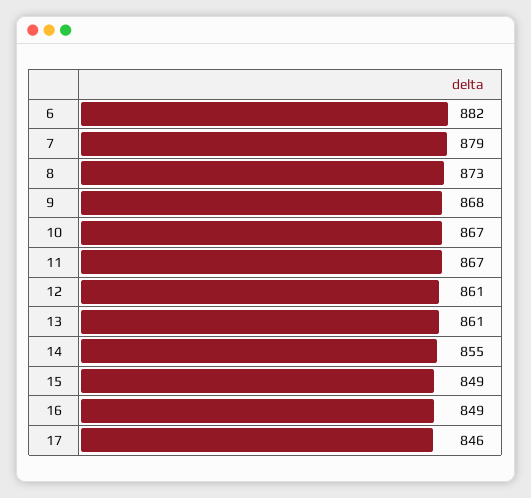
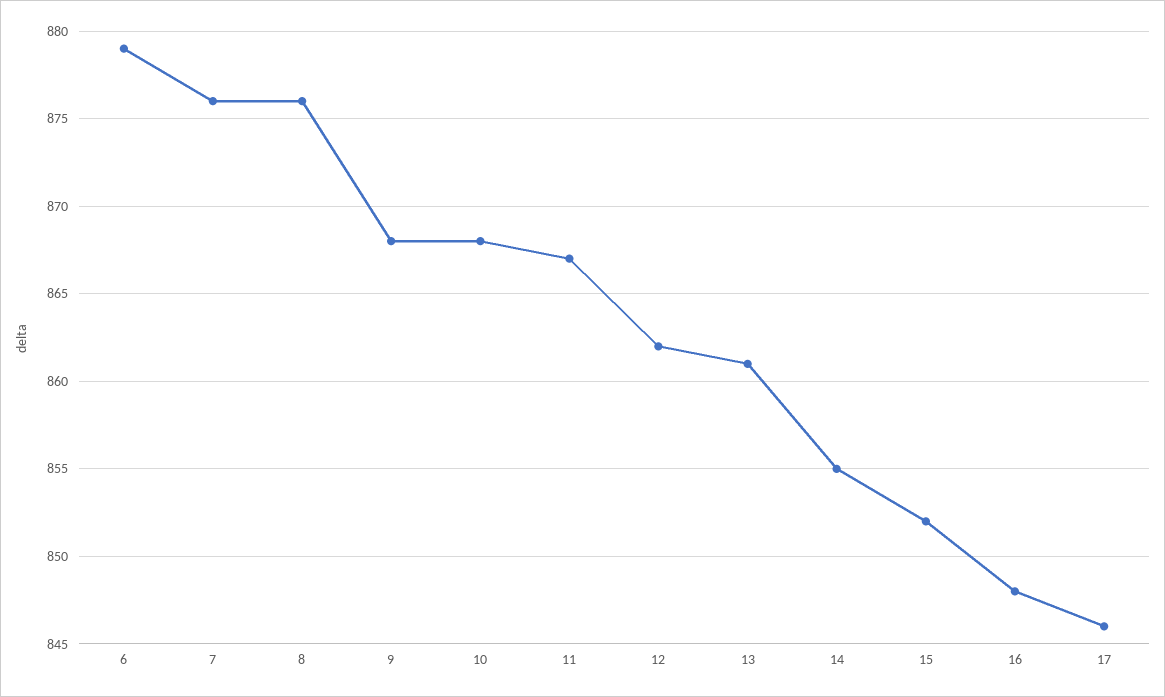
  {
-   "6": 882,
+   "6": 879,
-   "7": 879,
+   "7": 876,
-   "8": 873,
+   "8": 876,
    "9": 868,
-   "10": 867,
+   "10": 868,
    "11": 867,
-   "12": 861,
+   "12": 862,
    "13": 861,
    "14": 855,
-   "15": 849,
+   "15": 852,
-   "16": 849,
+   "16": 848,
    "17": 846
  }

